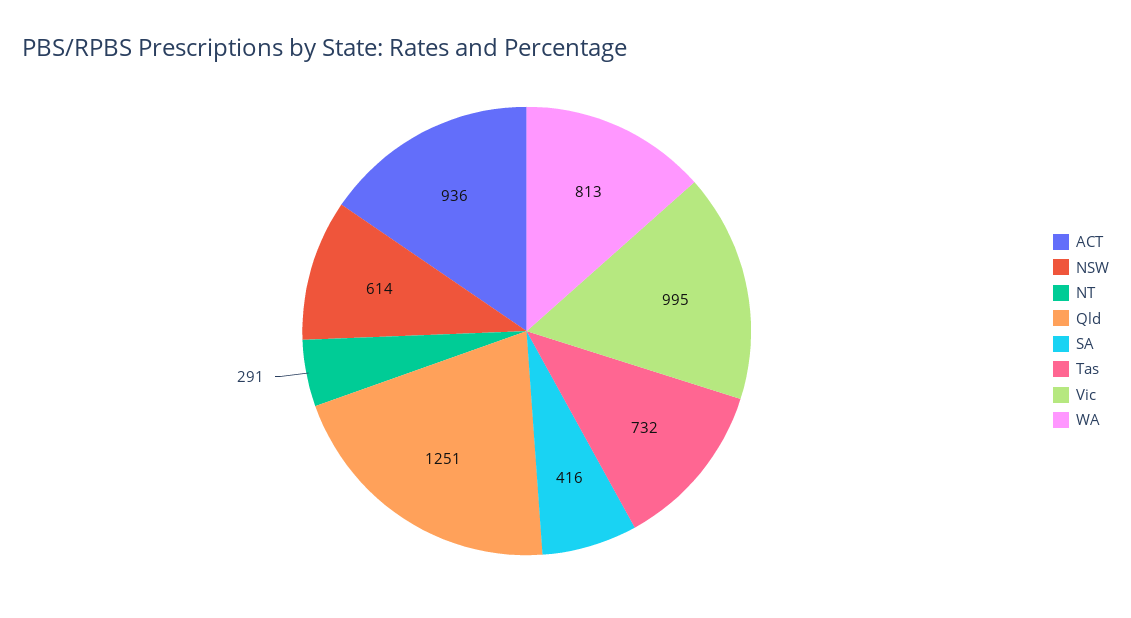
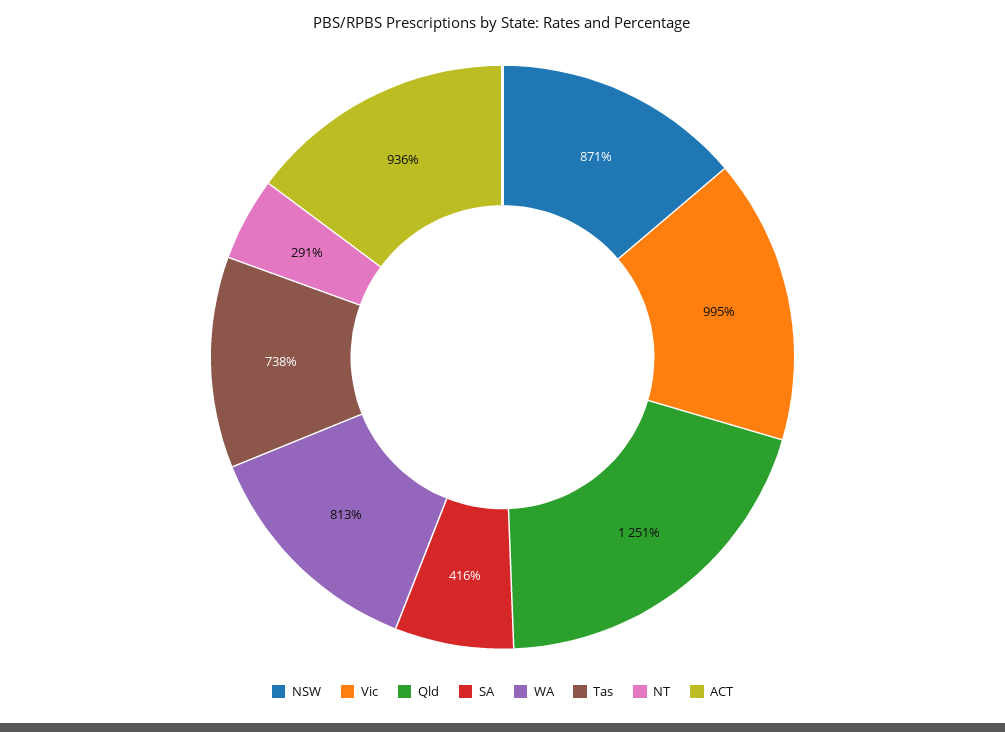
  {
    "ACT": 936,
-   "NSW": 614,
+   "NSW": 871,
    "NT": 291,
    "Qld": 1251,
    "SA": 416,
-   "Tas": 732,
+   "Tas": 738,
    "Vic": 995,
    "WA": 813
  }

